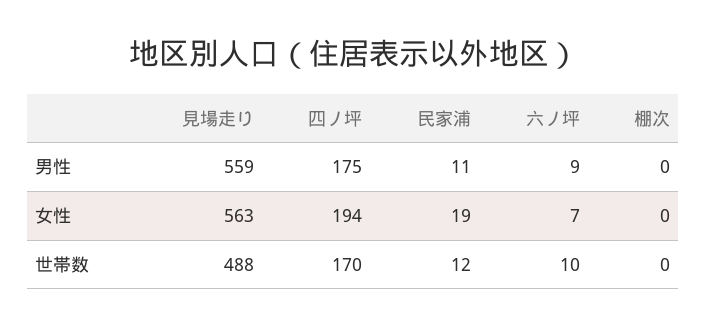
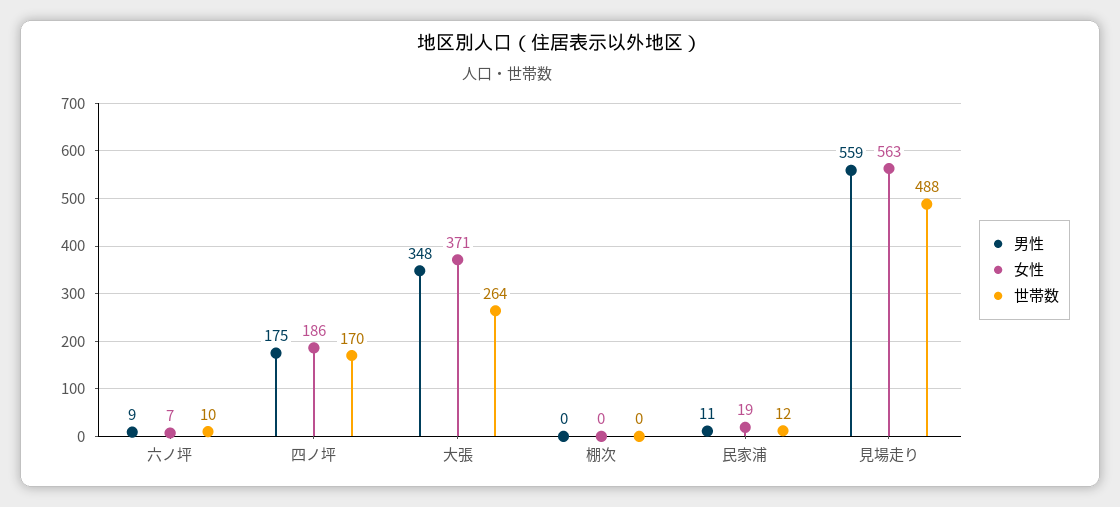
  {
    "男性": {
      "見場走り": 559,
      "四ノ坪": 175,
      "民家浦": 11,
      "六ノ坪": 9,
-     "棚次": 0
+     "棚次": 0,
+     "大張": 348
    },
    "女性": {
      "見場走り": 563,
-     "四ノ坪": 194,
+     "四ノ坪": 186,
      "民家浦": 19,
      "六ノ坪": 7,
-     "棚次": 0
+     "棚次": 0,
+     "大張": 371
    },
    "世帯数": {
      "見場走り": 488,
      "四ノ坪": 170,
      "民家浦": 12,
      "六ノ坪": 10,
-     "棚次": 0
+     "棚次": 0,
+     "大張": 264
    }
  }

